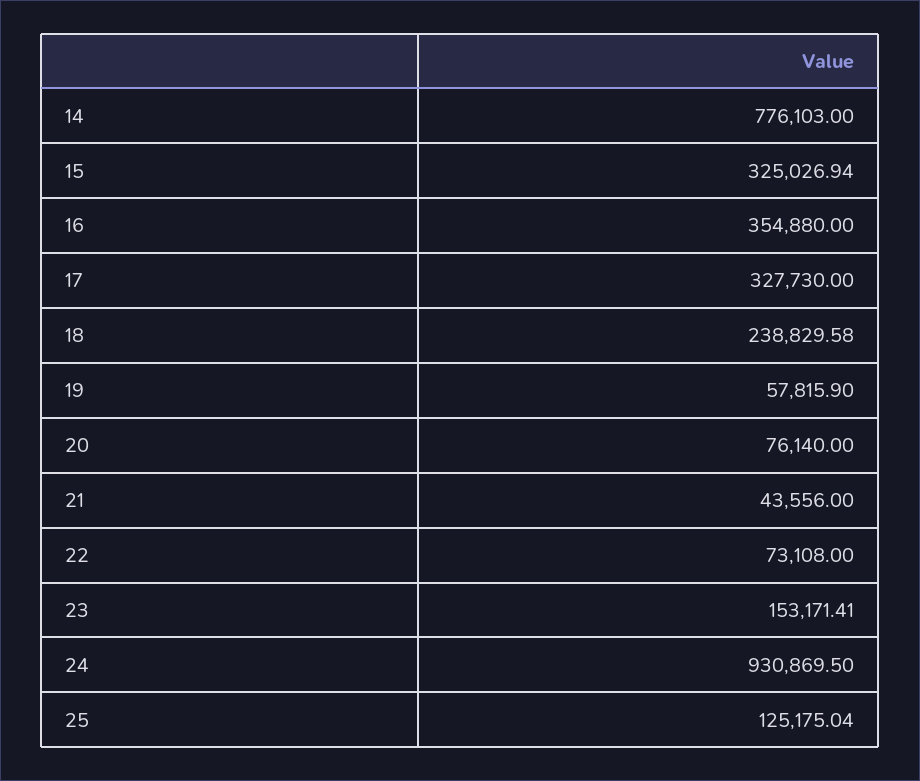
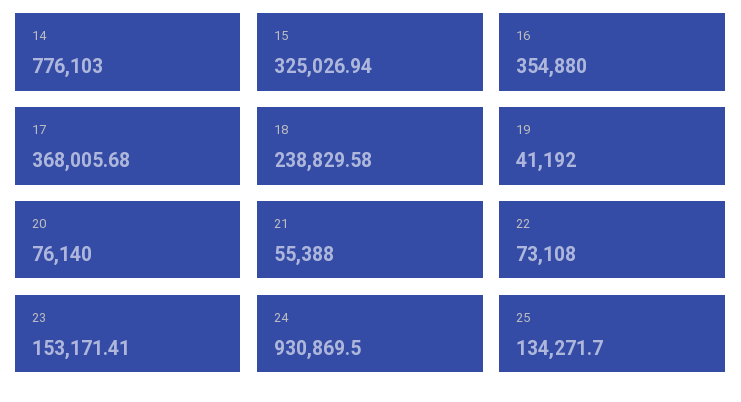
  {
    "14": 776103,
    "15": 325026.94,
    "16": 354880,
-   "17": 327730,
+   "17": 368005.68,
    "18": 238829.58,
-   "19": 57815.9,
+   "19": 41192,
    "20": 76140,
-   "21": 43556,
+   "21": 55388,
    "22": 73108,
    "23": 153171.41,
    "24": 930869.5,
-   "25": 125175.04
+   "25": 134271.7
  }

